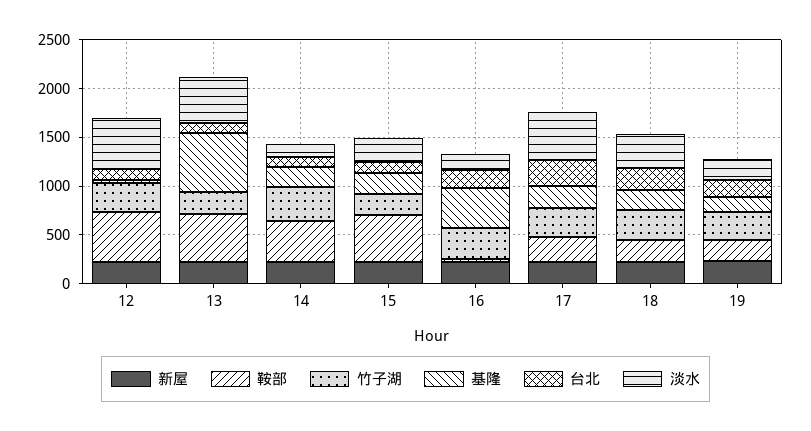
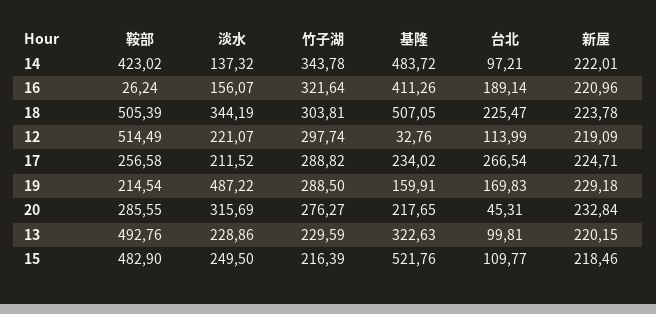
  {
    "新屋": {
      "12": 219.09,
      "13": 220.15,
      "14": 222.01,
      "15": 218.46,
      "16": 220.96,
      "17": 224.71,
      "18": 223.78,
-     "19": 229.18
+     "19": 229.18,
+     "20": 232.84
    },
    "鞍部": {
      "12": 514.49,
      "13": 492.76,
      "14": 423.02,
      "15": 482.9,
      "16": 26.24,
      "17": 256.58,
-     "18": 200,
+     "18": 505.39,
-     "19": 214.54
+     "19": 214.54,
+     "20": 285.55
    },
    "竹子湖": {
      "12": 297.74,
      "13": 229.59,
      "14": 343.78,
      "15": 216.39,
      "16": 321.64,
      "17": 288.82,
      "18": 303.81,
-     "19": 288.5
+     "19": 288.5,
+     "20": 276.27
    },
    "基隆": {
      "12": 32.76,
-     "13": 600,
+     "13": 322.63,
-     "14": 200,
+     "14": 483.72,
-     "15": 200,
+     "15": 521.76,
      "16": 411.26,
      "17": 234.02,
-     "18": 200,
+     "18": 507.05,
-     "19": 159.91
+     "19": 159.91,
+     "20": 217.65
    },
    "台北": {
      "12": 113.99,
      "13": 99.81,
      "14": 97.21,
      "15": 109.77,
      "16": 189.14,
      "17": 266.54,
      "18": 225.47,
-     "19": 169.83
+     "19": 169.83,
+     "20": 45.31
    },
    "淡水": {
-     "12": 500,
+     "12": 221.07,
-     "13": 500,
+     "13": 228.86,
      "14": 137.32,
      "15": 249.5,
      "16": 156.07,
-     "17": 500,
+     "17": 211.52,
      "18": 344.19,
-     "19": 200
+     "19": 487.22,
+     "20": 315.69
    }
  }

